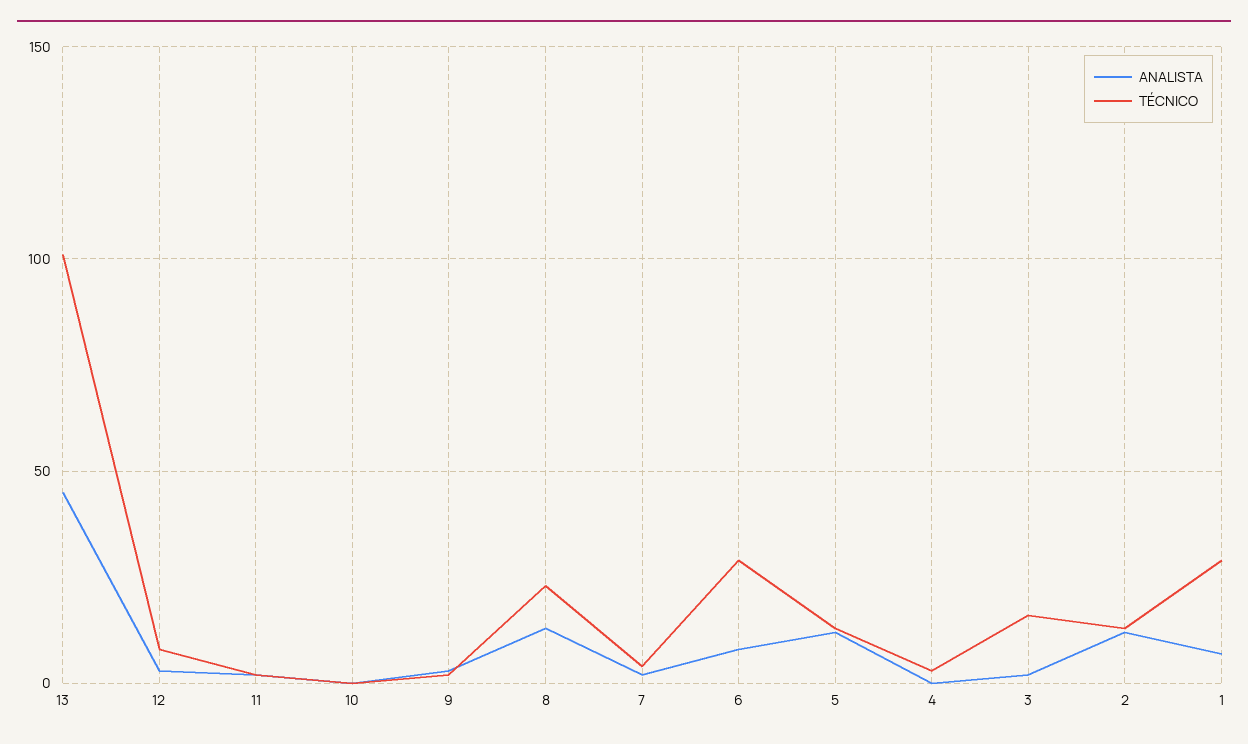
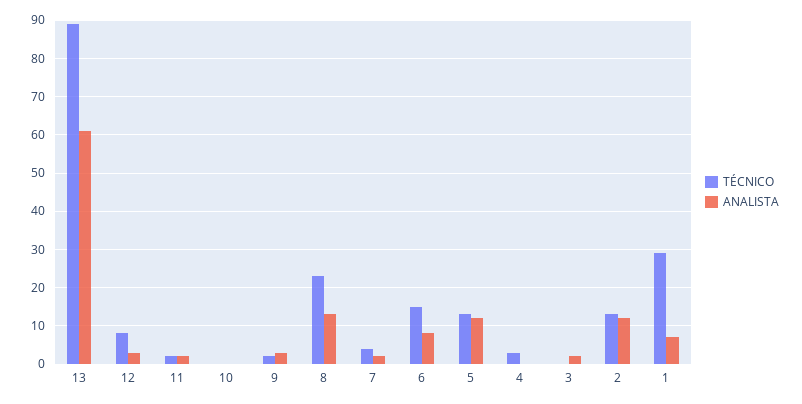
  {
    "ANALISTA": {
-     "13": 45,
+     "13": 60,
      "12": 5,
      "11": 0,
      "10": 0,
      "9": 5,
      "8": 15,
      "7": 0,
      "6": 10,
      "5": 10,
      "4": 0,
      "3": 0,
      "2": 10,
      "1": 5
    },
    "TÉCNICO": {
-     "13": 100,
+     "13": 90,
      "12": 10,
      "11": 0,
      "10": 0,
      "9": 0,
      "8": 25,
      "7": 5,
-     "6": 30,
+     "6": 15,
      "5": 15,
      "4": 5,
-     "3": 15,
+     "3": 0,
      "2": 15,
      "1": 30
    }
  }

